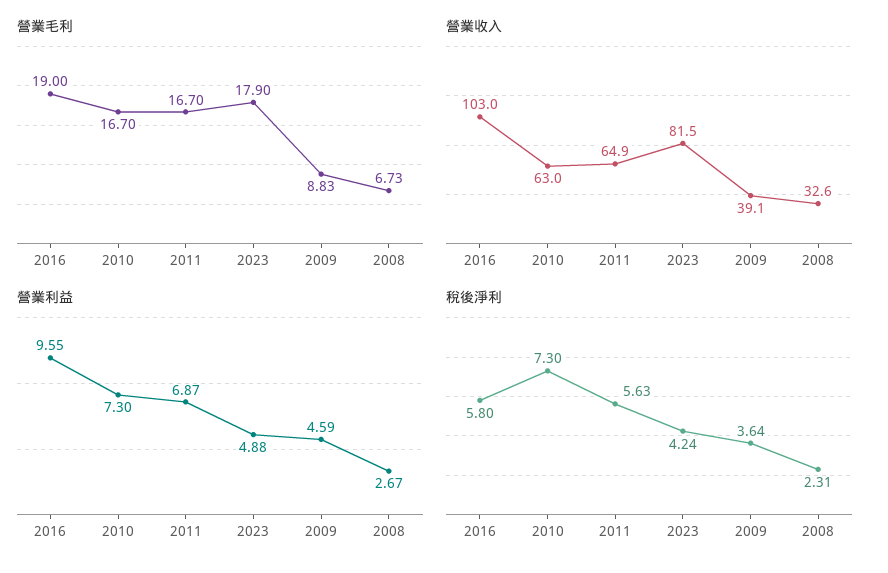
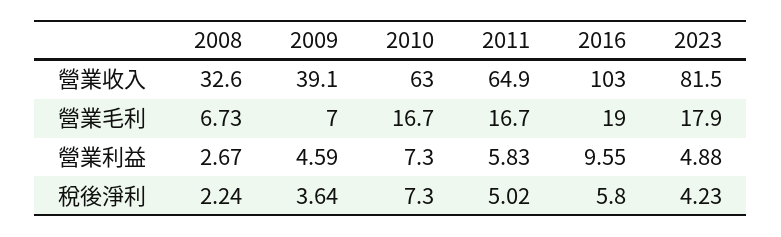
  {
    "營業毛利": {
      "2016": 19,
      "2010": 16.7,
      "2011": 16.7,
      "2023": 17.9,
-     "2009": 8.83,
+     "2009": 7,
      "2008": 6.73
    },
    "營業收入": {
      "2016": 103,
      "2010": 63,
      "2011": 64.9,
      "2023": 81.5,
      "2009": 39.1,
      "2008": 32.6
    },
    "營業利益": {
      "2016": 9.55,
      "2010": 7.3,
-     "2011": 6.87,
+     "2011": 5.83,
      "2023": 4.88,
      "2009": 4.59,
      "2008": 2.67
    },
    "稅後淨利": {
      "2016": 5.8,
      "2010": 7.3,
-     "2011": 5.63,
+     "2011": 5.02,
-     "2023": 4.24,
+     "2023": 4.23,
      "2009": 3.64,
-     "2008": 2.31
+     "2008": 2.24
    }
  }

